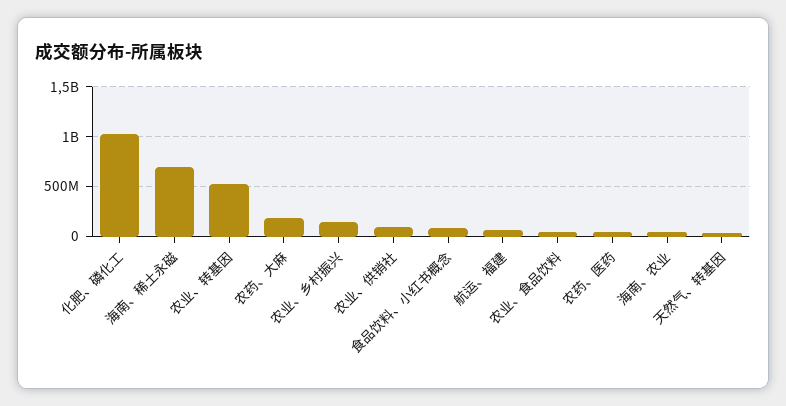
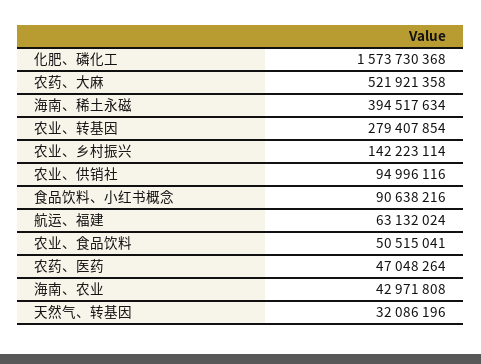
  {
-   "化肥、磷化工": 1000000000,
+   "化肥、磷化工": 1573730368,
-   "海南、稀土永磁": 700000000,
+   "海南、稀土永磁": 394517634,
-   "农业、转基因": 500000000,
+   "农业、转基因": 279407854,
-   "农药、大麻": 200000000,
+   "农药、大麻": 521921358,
    "农业、乡村振兴": 142223114,
    "农业、供销社": 94996116,
    "食品饮料、小红书概念": 90638216,
    "航运、福建": 63132024,
    "农业、食品饮料": 50515041,
    "农药、医药": 47048264,
    "海南、农业": 42971808,
    "天然气、转基因": 32086196
  }

